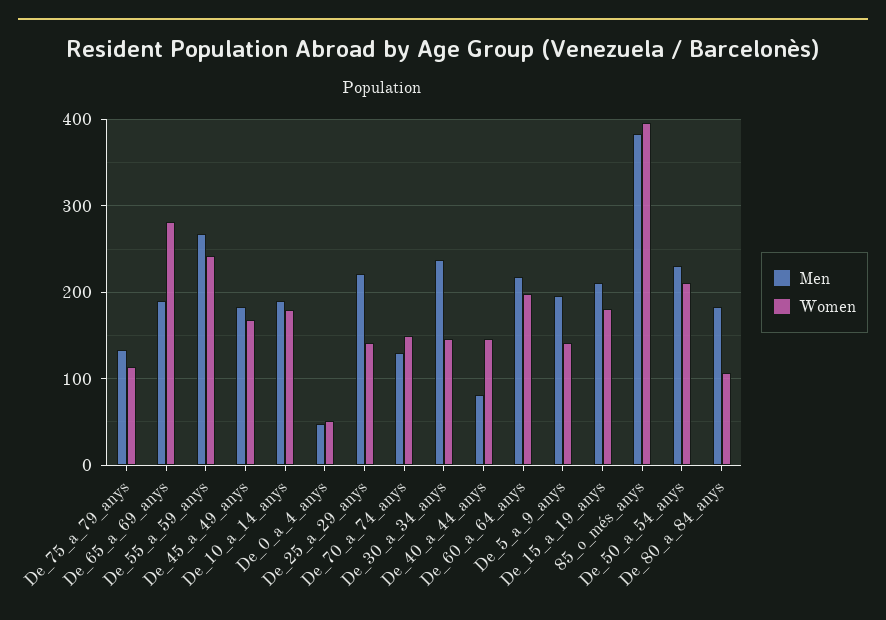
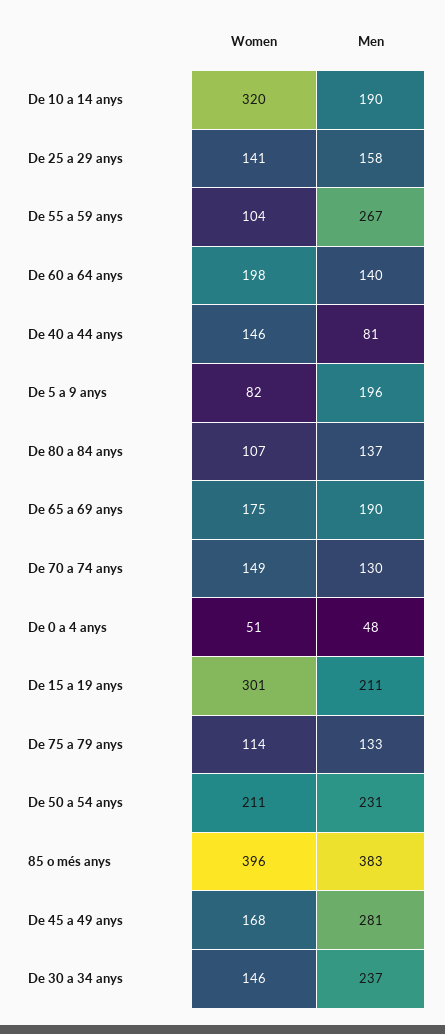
  {
    "Men": {
      "De_75_a_79_anys": 133,
      "De_65_a_69_anys": 190,
      "De_55_a_59_anys": 267,
-     "De_45_a_49_anys": 180,
+     "De_45_a_49_anys": 281,
      "De_10_a_14_anys": 190,
      "De_0_a_4_anys": 48,
-     "De_25_a_29_anys": 220,
+     "De_25_a_29_anys": 158,
      "De_70_a_74_anys": 130,
      "De_30_a_34_anys": 237,
      "De_40_a_44_anys": 81,
-     "De_60_a_64_anys": 220,
+     "De_60_a_64_anys": 140,
      "De_5_a_9_anys": 196,
      "De_15_a_19_anys": 211,
      "85_o_més_anys": 383,
      "De_50_a_54_anys": 231,
-     "De_80_a_84_anys": 180
+     "De_80_a_84_anys": 137
    },
    "Women": {
      "De_75_a_79_anys": 114,
-     "De_65_a_69_anys": 280,
+     "De_65_a_69_anys": 175,
-     "De_55_a_59_anys": 240,
+     "De_55_a_59_anys": 104,
      "De_45_a_49_anys": 168,
-     "De_10_a_14_anys": 180,
+     "De_10_a_14_anys": 320,
      "De_0_a_4_anys": 51,
      "De_25_a_29_anys": 141,
      "De_70_a_74_anys": 149,
      "De_30_a_34_anys": 146,
      "De_40_a_44_anys": 146,
      "De_60_a_64_anys": 198,
-     "De_5_a_9_anys": 140,
+     "De_5_a_9_anys": 82,
-     "De_15_a_19_anys": 180,
+     "De_15_a_19_anys": 301,
      "85_o_més_anys": 396,
      "De_50_a_54_anys": 211,
      "De_80_a_84_anys": 107
    }
  }

